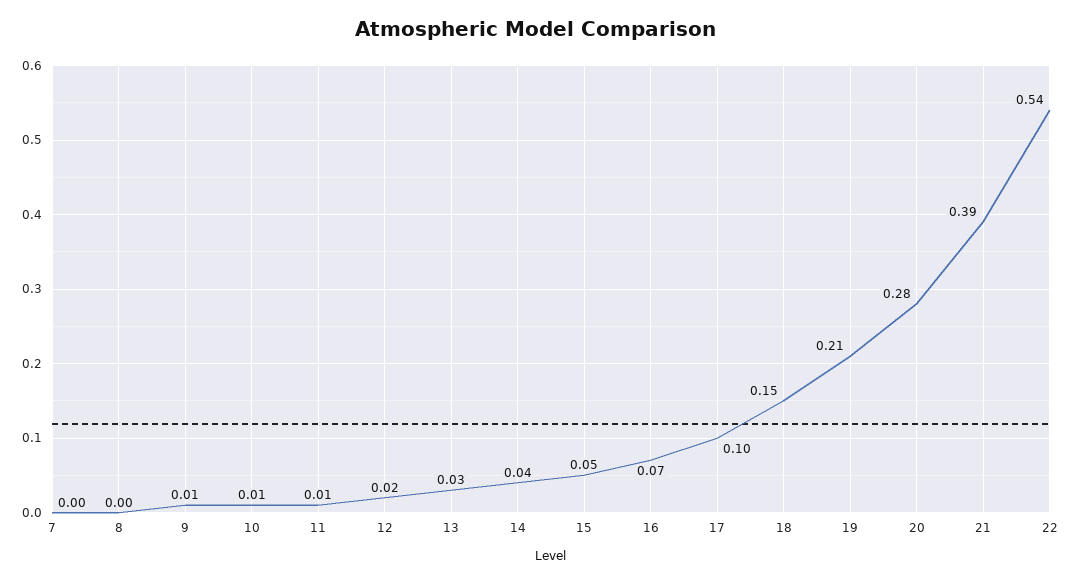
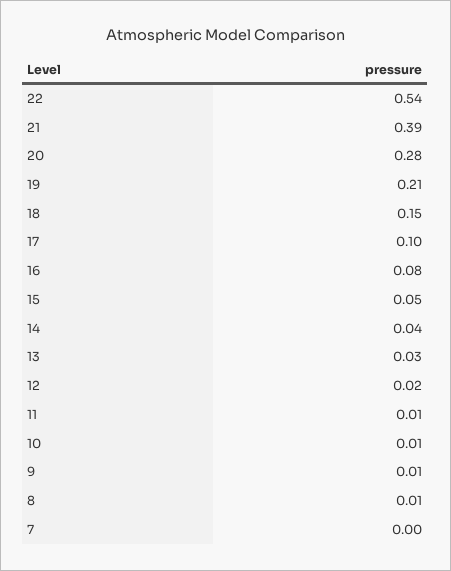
  {
    "7": 0,
-   "8": 0,
+   "8": 0.01,
    "9": 0.01,
    "10": 0.01,
    "11": 0.01,
    "12": 0.02,
    "13": 0.03,
    "14": 0.04,
    "15": 0.05,
-   "16": 0.07,
+   "16": 0.08,
    "17": 0.1,
    "18": 0.15,
    "19": 0.21,
    "20": 0.28,
    "21": 0.39,
    "22": 0.54
  }

